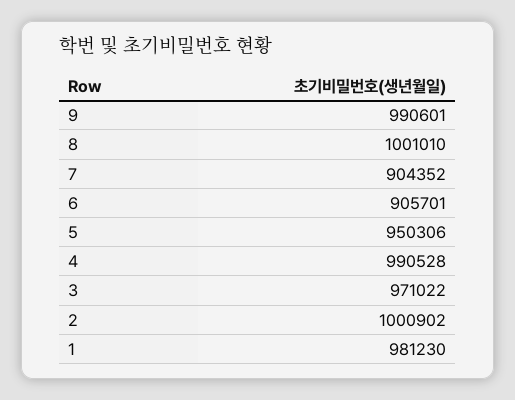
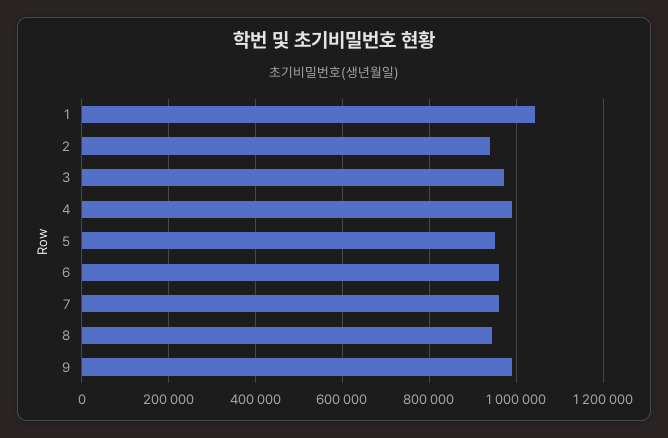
  {
    "9": 990601,
-   "8": 1001010,
+   "8": 940000,
-   "7": 904352,
+   "7": 960000,
-   "6": 905701,
+   "6": 960000,
    "5": 950306,
    "4": 990528,
    "3": 971022,
-   "2": 1000902,
+   "2": 940000,
-   "1": 981230
+   "1": 1040000
  }

